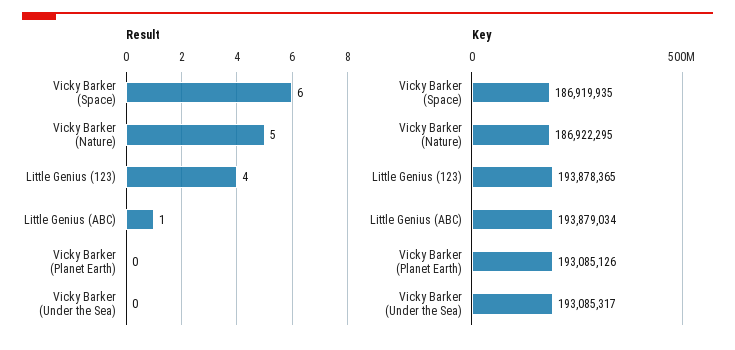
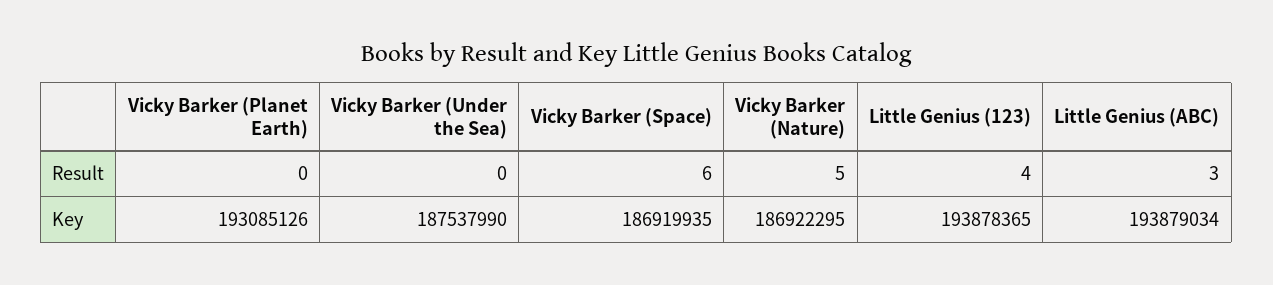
  {
    "Result": {
      "Vicky Barker (Space)": 6,
      "Vicky Barker (Nature)": 5,
      "Little Genius (123)": 4,
-     "Little Genius (ABC)": 1,
+     "Little Genius (ABC)": 3,
      "Vicky Barker (Planet Earth)": 0,
      "Vicky Barker (Under the Sea)": 0
    },
    "Key": {
      "Vicky Barker (Space)": 186919935,
      "Vicky Barker (Nature)": 186922295,
      "Little Genius (123)": 193878365,
      "Little Genius (ABC)": 193879034,
      "Vicky Barker (Planet Earth)": 193085126,
-     "Vicky Barker (Under the Sea)": 193085317
+     "Vicky Barker (Under the Sea)": 187537990
    }
  }

